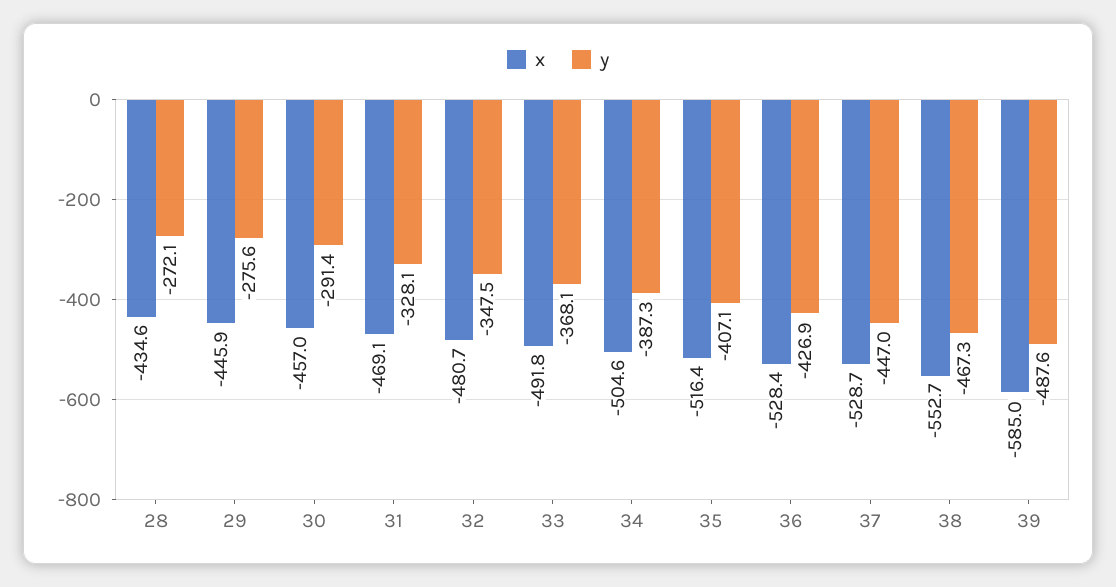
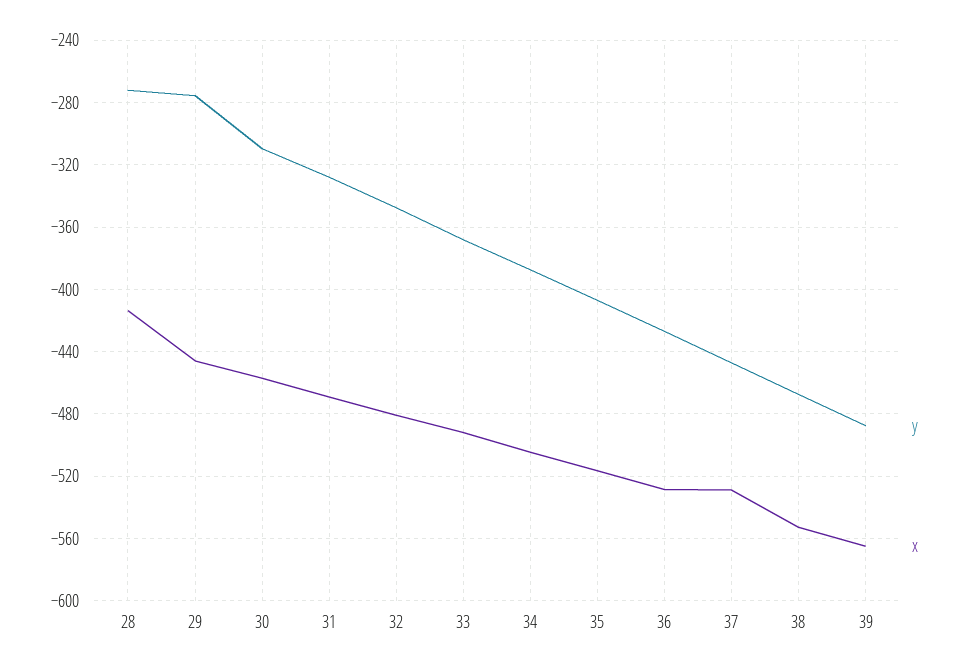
  {
    "x": {
-     "28": -434.6,
+     "28": -415,
      "29": -445.9,
      "30": -457,
      "31": -469.1,
      "32": -480.7,
      "33": -491.8,
      "34": -504.6,
      "35": -516.4,
      "36": -528.4,
      "37": -528.7,
      "38": -552.7,
-     "39": -585
+     "39": -565
    },
    "y": {
      "28": -272.1,
      "29": -275.6,
-     "30": -291.4,
+     "30": -310,
      "31": -328.1,
      "32": -347.5,
      "33": -368.1,
      "34": -387.3,
      "35": -407.1,
      "36": -426.9,
      "37": -447,
      "38": -467.3,
      "39": -487.6
    }
  }

